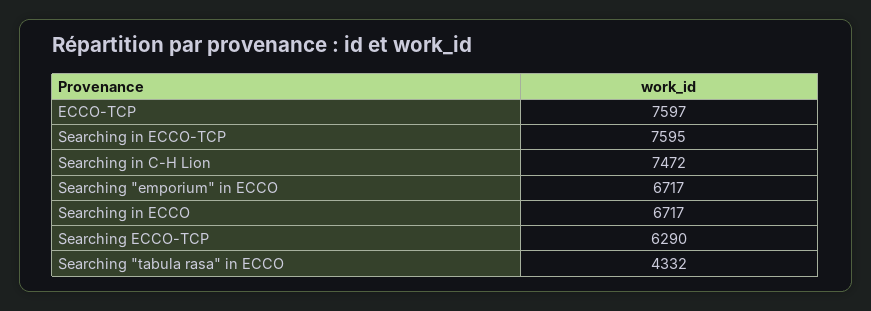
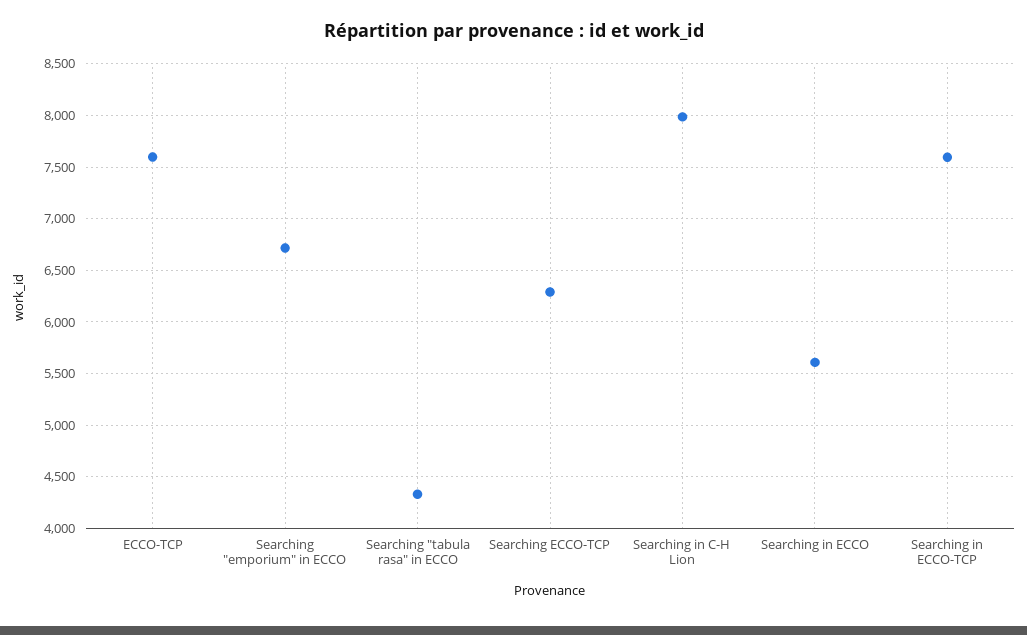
  {
    "ECCO-TCP": 7597,
    "Searching in ECCO-TCP": 7595,
-   "Searching in C-H Lion": 7472,
+   "Searching in C-H Lion": 8000,
    "Searching \"emporium\" in ECCO": 6717,
-   "Searching in ECCO": 6717,
+   "Searching in ECCO": 5600,
    "Searching ECCO-TCP": 6290,
    "Searching \"tabula rasa\" in ECCO": 4332
  }

